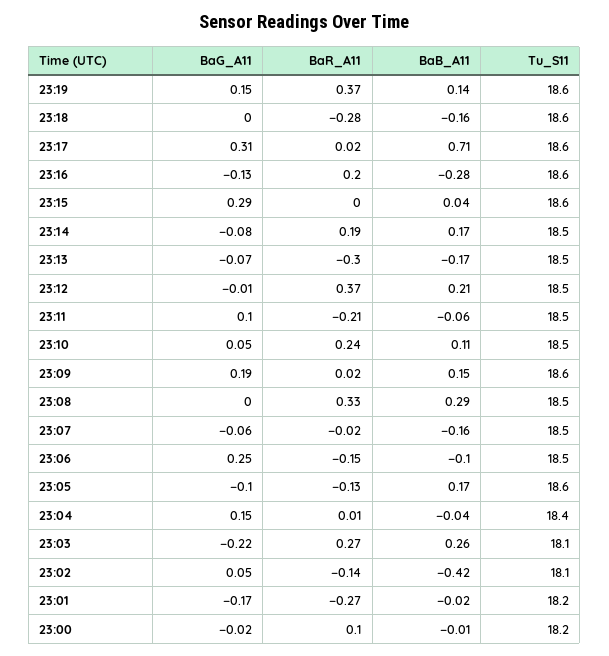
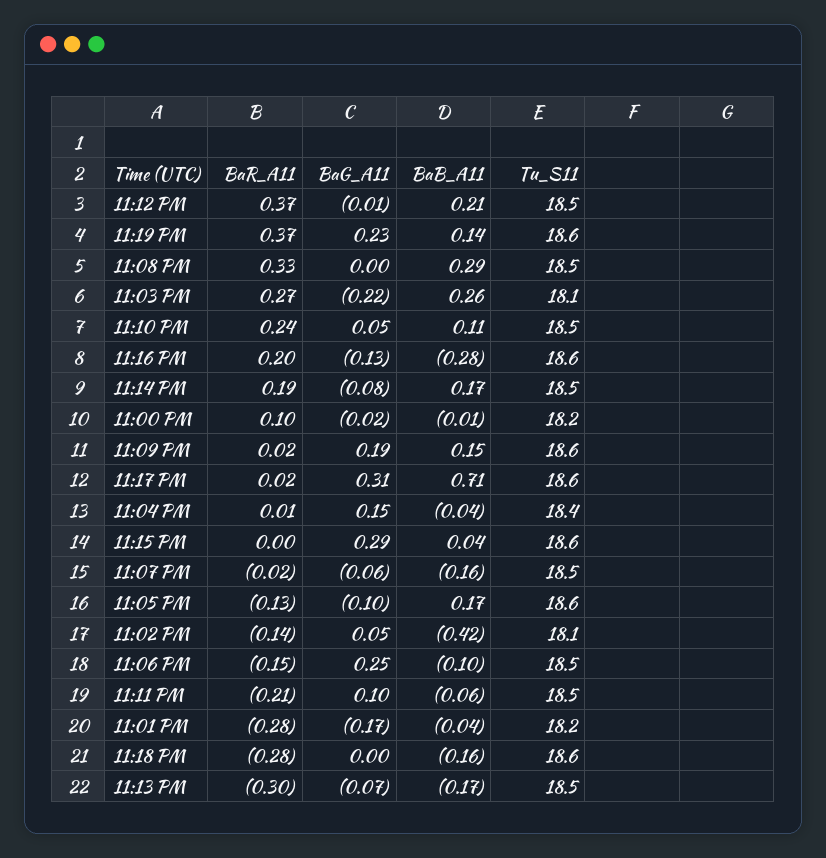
  {
    "BaG_A11": {
-     "23:19": 0.15,
+     "23:19": 0.23,
      "23:18": 0,
      "23:17": 0.31,
      "23:16": -0.13,
      "23:15": 0.29,
      "23:14": -0.08,
      "23:13": -0.07,
      "23:12": -0.01,
      "23:11": 0.1,
      "23:10": 0.05,
      "23:09": 0.19,
      "23:08": 0,
      "23:07": -0.06,
      "23:06": 0.25,
      "23:05": -0.1,
      "23:04": 0.15,
      "23:03": -0.22,
      "23:02": 0.05,
      "23:01": -0.17,
      "23:00": -0.02
    },
    "BaR_A11": {
      "23:19": 0.37,
      "23:18": -0.28,
      "23:17": 0.02,
      "23:16": 0.2,
      "23:15": 0,
      "23:14": 0.19,
      "23:13": -0.3,
      "23:12": 0.37,
      "23:11": -0.21,
      "23:10": 0.24,
      "23:09": 0.02,
      "23:08": 0.33,
      "23:07": -0.02,
      "23:06": -0.15,
      "23:05": -0.13,
      "23:04": 0.01,
      "23:03": 0.27,
      "23:02": -0.14,
-     "23:01": -0.27,
+     "23:01": -0.28,
      "23:00": 0.1
    },
    "BaB_A11": {
      "23:19": 0.14,
      "23:18": -0.16,
      "23:17": 0.71,
      "23:16": -0.28,
      "23:15": 0.04,
      "23:14": 0.17,
      "23:13": -0.17,
      "23:12": 0.21,
      "23:11": -0.06,
      "23:10": 0.11,
      "23:09": 0.15,
      "23:08": 0.29,
      "23:07": -0.16,
      "23:06": -0.1,
      "23:05": 0.17,
      "23:04": -0.04,
      "23:03": 0.26,
      "23:02": -0.42,
-     "23:01": -0.02,
+     "23:01": -0.04,
      "23:00": -0.01
    },
    "Tu_S11": {
      "23:19": 18.6,
      "23:18": 18.6,
      "23:17": 18.6,
      "23:16": 18.6,
      "23:15": 18.6,
      "23:14": 18.5,
      "23:13": 18.5,
      "23:12": 18.5,
      "23:11": 18.5,
      "23:10": 18.5,
      "23:09": 18.6,
      "23:08": 18.5,
      "23:07": 18.5,
      "23:06": 18.5,
      "23:05": 18.6,
      "23:04": 18.4,
      "23:03": 18.1,
      "23:02": 18.1,
      "23:01": 18.2,
      "23:00": 18.2
    }
  }

